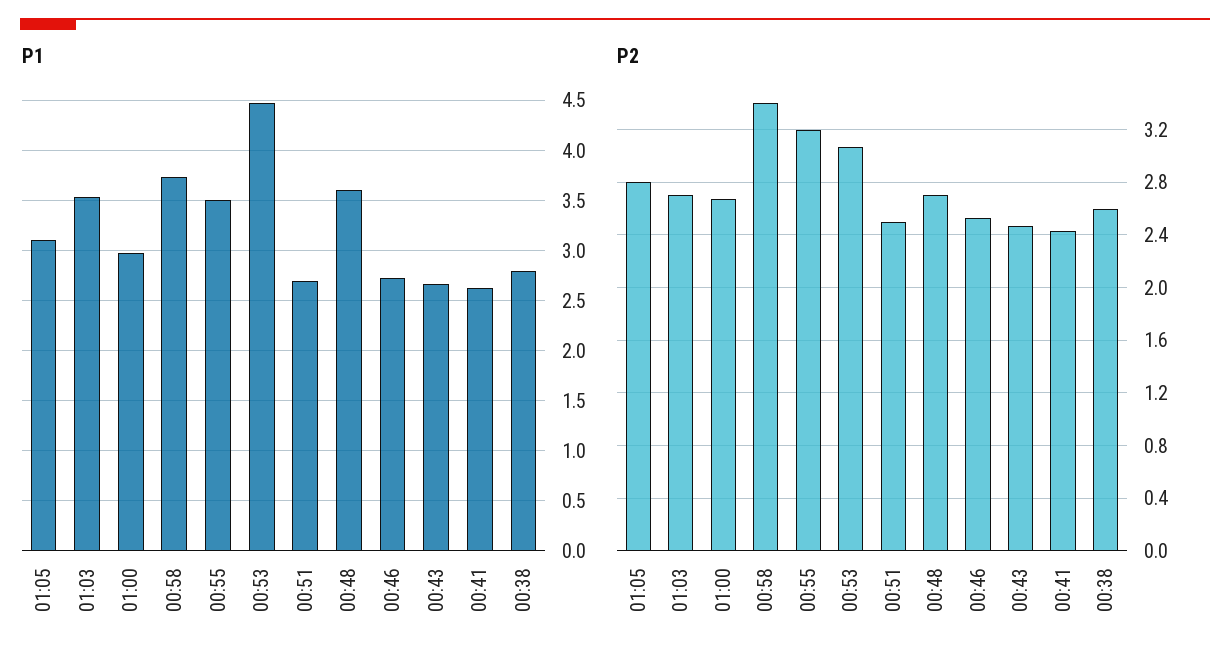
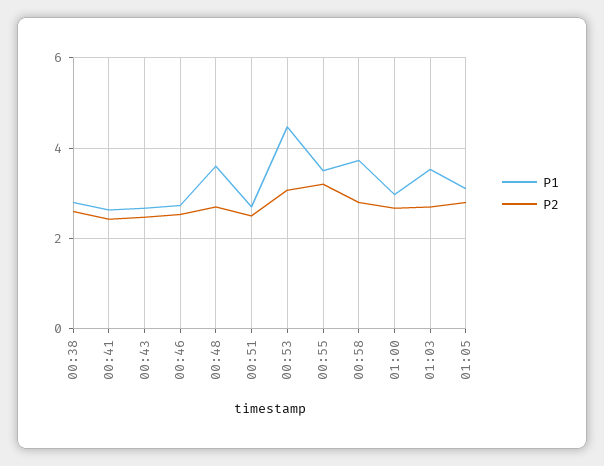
  {
    "P1": {
      "01:05": 3.1,
      "01:03": 3.5,
      "01:00": 3,
      "00:58": 3.7,
      "00:55": 3.5,
      "00:53": 4.5,
      "00:51": 2.7,
      "00:48": 3.6,
      "00:46": 2.7,
      "00:43": 2.7,
      "00:41": 2.6,
      "00:38": 2.8
    },
    "P2": {
      "01:05": 2.8,
      "01:03": 2.7,
      "01:00": 2.65,
-     "00:58": 3.4,
+     "00:58": 2.8,
      "00:55": 3.2,
      "00:53": 3.05,
      "00:51": 2.5,
      "00:48": 2.7,
      "00:46": 2.55,
      "00:43": 2.45,
      "00:41": 2.45,
      "00:38": 2.6
    }
  }

